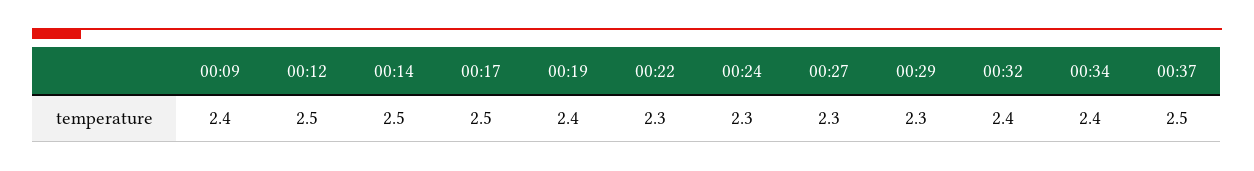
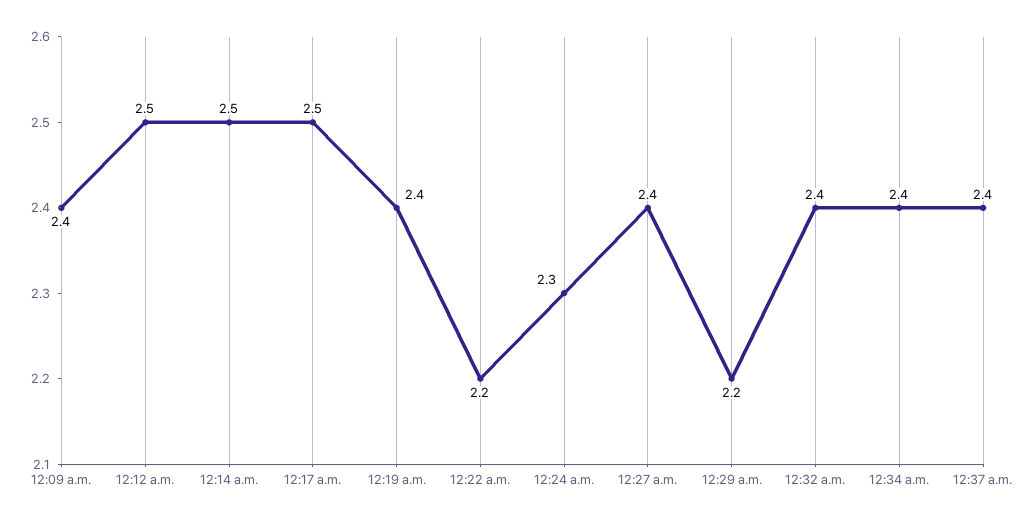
  {
    "00:09": 2.4,
    "00:12": 2.5,
    "00:14": 2.5,
    "00:17": 2.5,
    "00:19": 2.4,
-   "00:22": 2.3,
+   "00:22": 2.2,
    "00:24": 2.3,
-   "00:27": 2.3,
+   "00:27": 2.4,
-   "00:29": 2.3,
+   "00:29": 2.2,
    "00:32": 2.4,
    "00:34": 2.4,
-   "00:37": 2.5
+   "00:37": 2.4
  }

